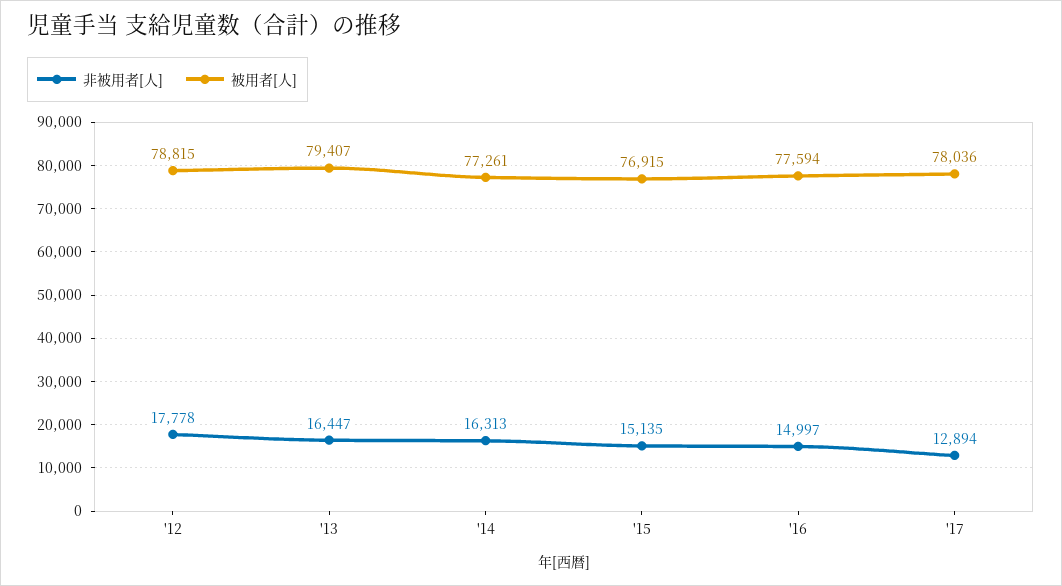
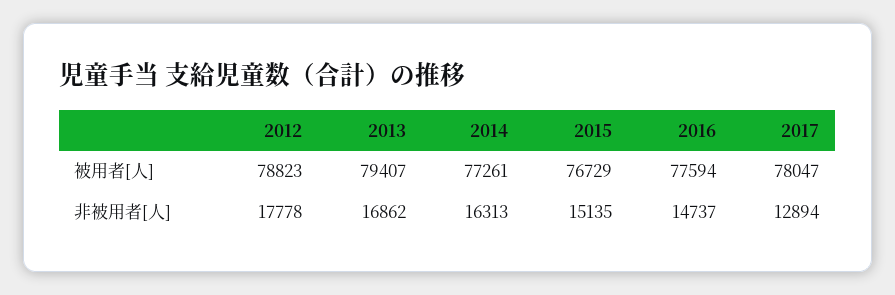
  {
    "非被用者[人]": {
      "'12": 17778,
-     "'13": 16447,
+     "'13": 16862,
      "'14": 16313,
      "'15": 15135,
-     "'16": 14997,
+     "'16": 14737,
      "'17": 12894
    },
    "被用者[人]": {
-     "'12": 78815,
+     "'12": 78823,
      "'13": 79407,
      "'14": 77261,
-     "'15": 76915,
+     "'15": 76729,
      "'16": 77594,
-     "'17": 78036
+     "'17": 78047
    }
  }

